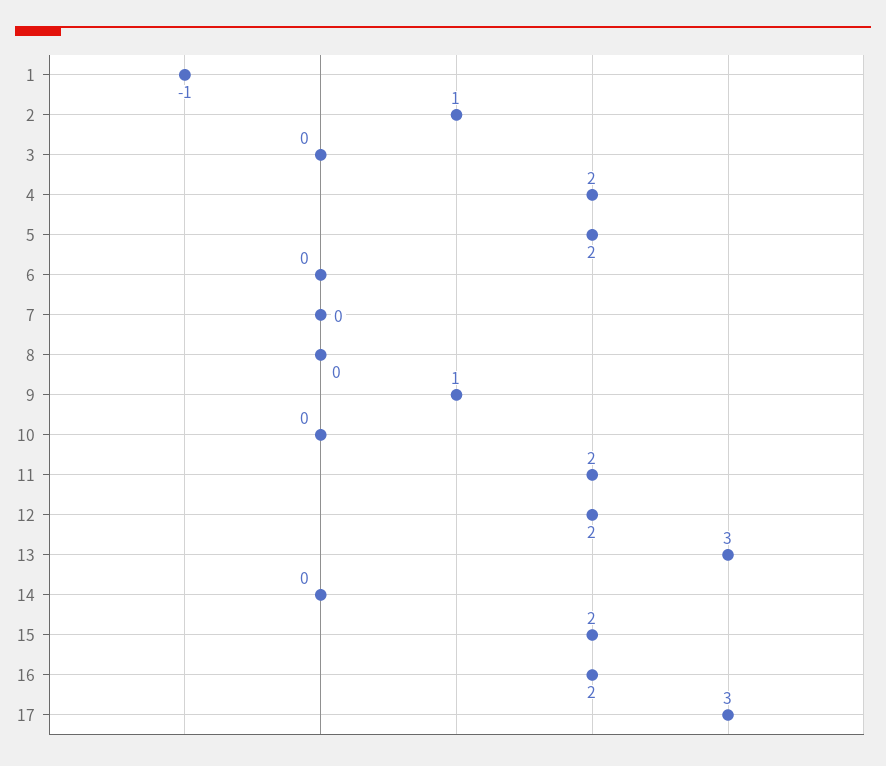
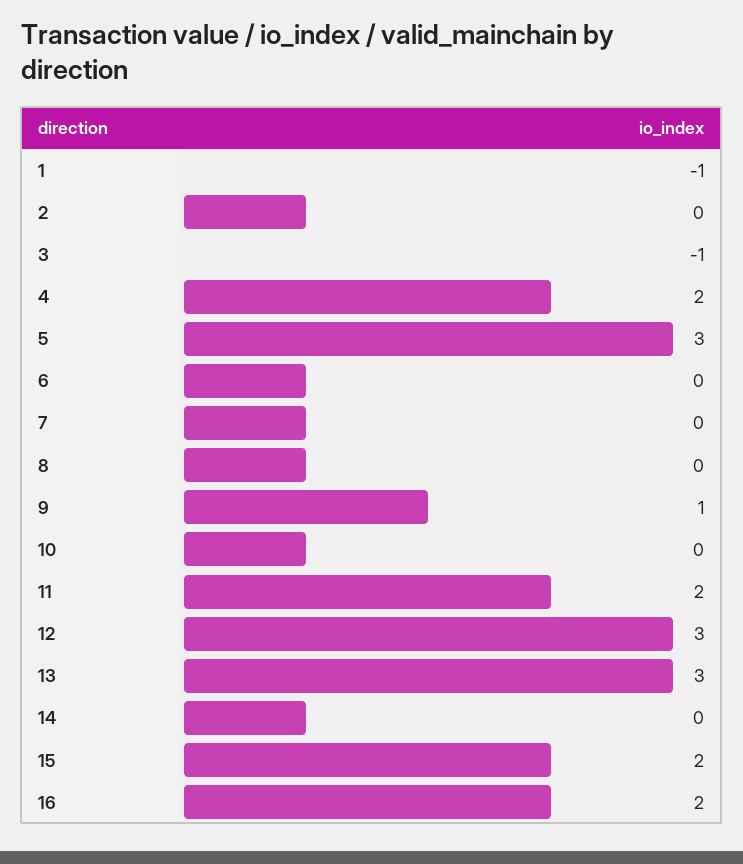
  {
    "1": -1,
-   "2": 1,
+   "2": 0,
-   "3": 0,
+   "3": -1,
    "4": 2,
-   "5": 2,
+   "5": 3,
    "6": 0,
    "7": 0,
    "8": 0,
    "9": 1,
    "10": 0,
    "11": 2,
-   "12": 2,
+   "12": 3,
    "13": 3,
    "14": 0,
    "15": 2,
-   "16": 2,
+   "16": 2
-   "17": 3
  }

